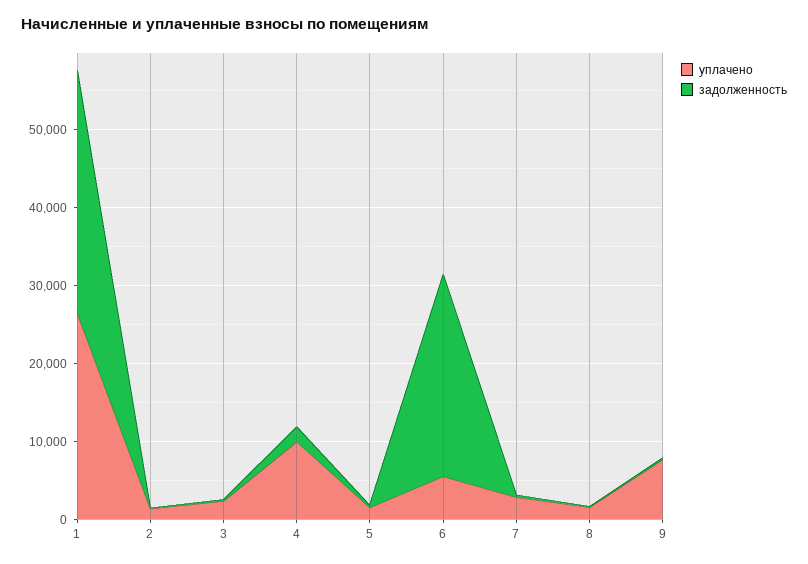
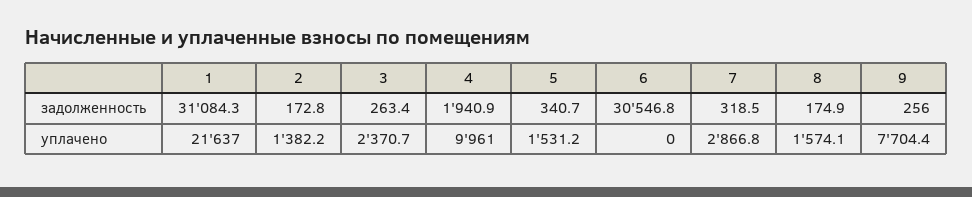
  {
    "уплачено": {
-     "1": 26000,
+     "1": 21637,
      "2": 1382.2,
      "3": 2370.7,
      "4": 9961,
      "5": 1531.2,
-     "6": 6000,
+     "6": 0,
      "7": 2866.8,
      "8": 1574.1,
      "9": 7704.4
    },
    "задолженность": {
      "1": 31084.3,
      "2": 172.8,
      "3": 263.4,
      "4": 1940.9,
      "5": 340.7,
-     "6": 26000,
+     "6": 30546.8,
      "7": 318.5,
      "8": 174.9,
      "9": 256
    }
  }

